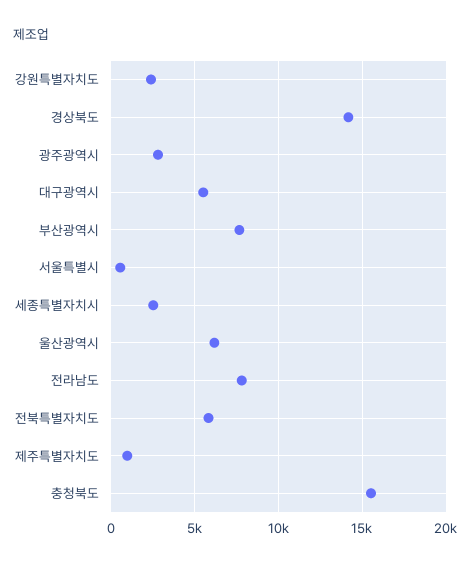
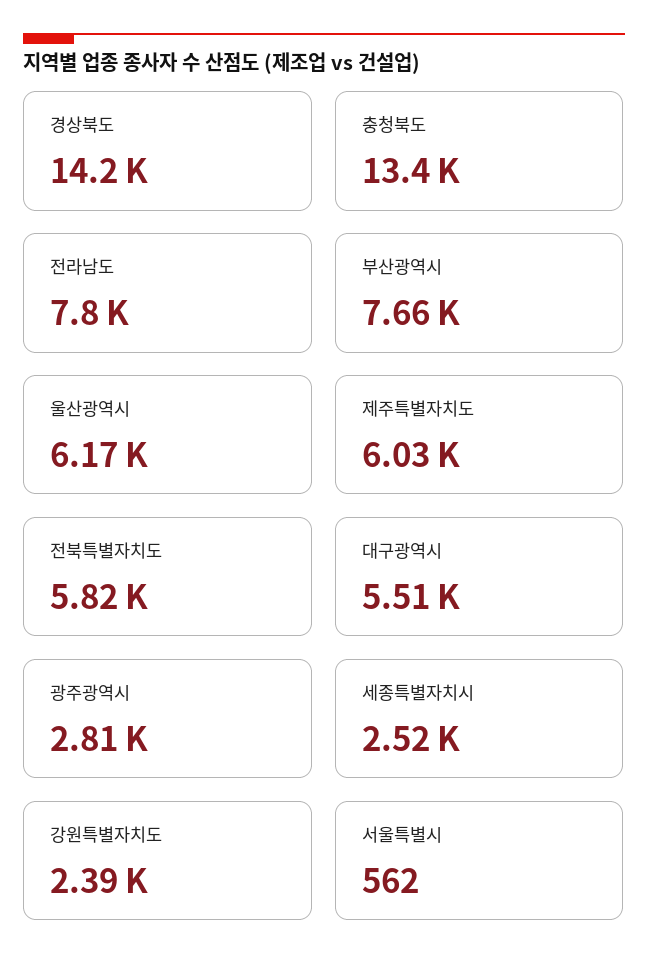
  {
    "강원특별자치도": 2390,
    "경상북도": 14200,
    "광주광역시": 2810,
    "대구광역시": 5510,
    "부산광역시": 7660,
    "서울특별시": 562,
    "세종특별자치시": 2520,
    "울산광역시": 6170,
    "전라남도": 7800,
    "전북특별자치도": 5820,
-   "제주특별자치도": 1000,
+   "제주특별자치도": 6030,
-   "충청북도": 15500
+   "충청북도": 13400
  }

